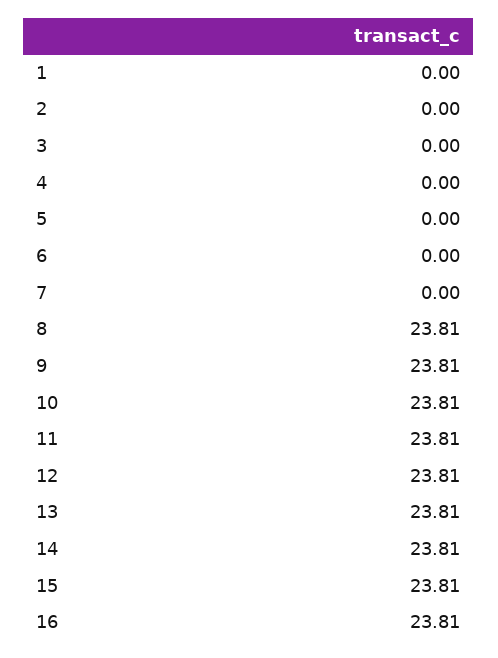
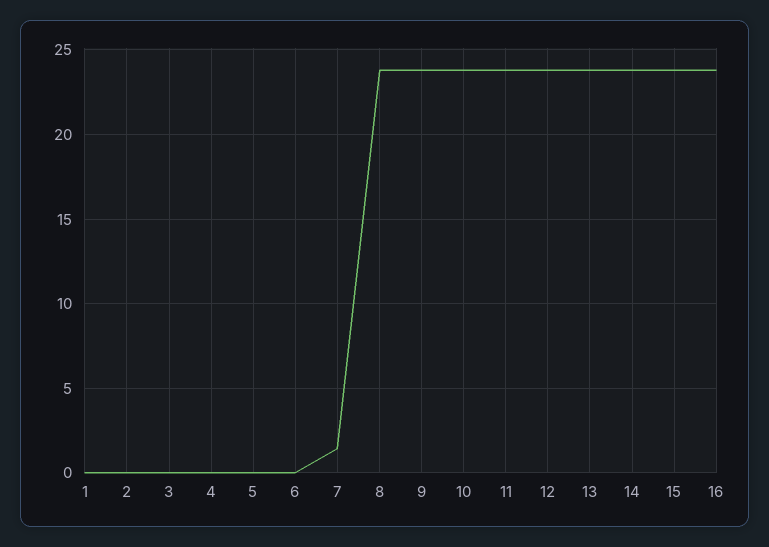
  {
    "1": 0,
    "2": 0,
    "3": 0,
    "4": 0,
    "5": 0,
    "6": 0,
-   "7": 0,
+   "7": 1.5,
    "8": 23.81,
    "9": 23.81,
    "10": 23.81,
    "11": 23.81,
    "12": 23.81,
    "13": 23.81,
    "14": 23.81,
    "15": 23.81,
    "16": 23.81
  }

